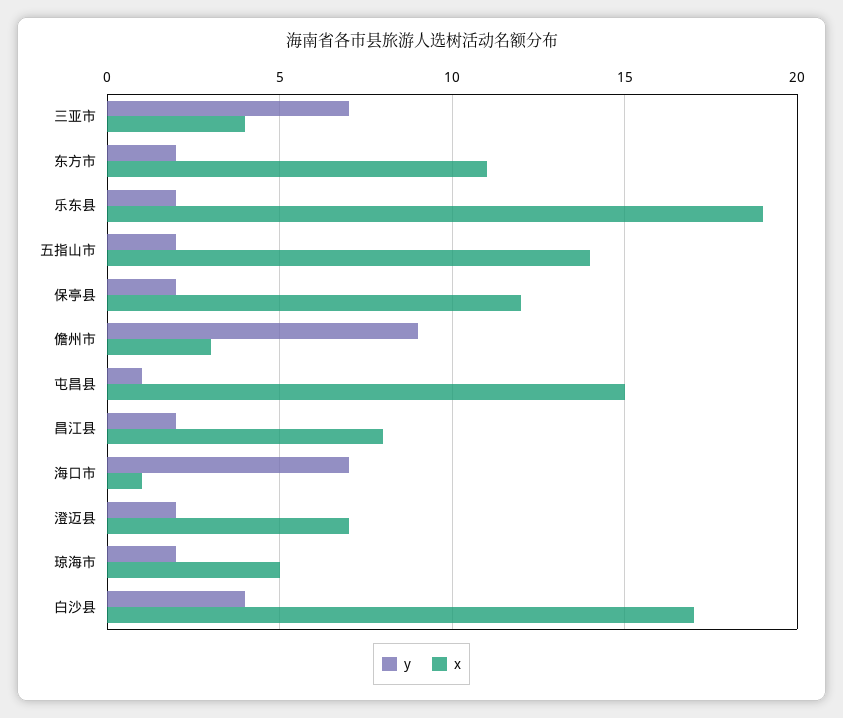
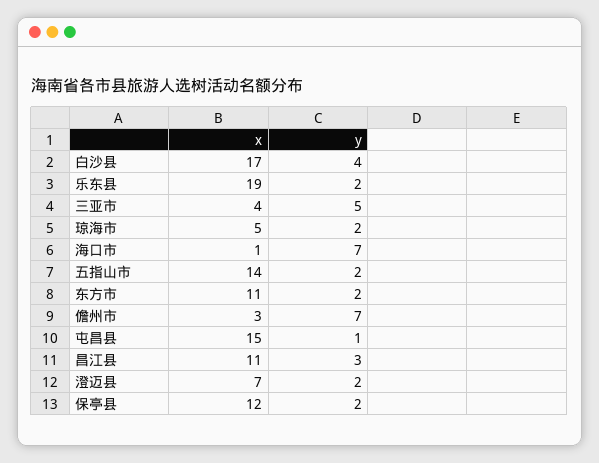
  {
    "y": {
-     "三亚市": 7,
+     "三亚市": 5,
      "东方市": 2,
      "乐东县": 2,
      "五指山市": 2,
      "保亭县": 2,
-     "儋州市": 9,
+     "儋州市": 7,
      "屯昌县": 1,
-     "昌江县": 2,
+     "昌江县": 3,
      "海口市": 7,
      "澄迈县": 2,
      "琼海市": 2,
      "白沙县": 4
    },
    "x": {
      "三亚市": 4,
      "东方市": 11,
      "乐东县": 19,
      "五指山市": 14,
      "保亭县": 12,
      "儋州市": 3,
      "屯昌县": 15,
-     "昌江县": 8,
+     "昌江县": 11,
      "海口市": 1,
      "澄迈县": 7,
      "琼海市": 5,
      "白沙县": 17
    }
  }

